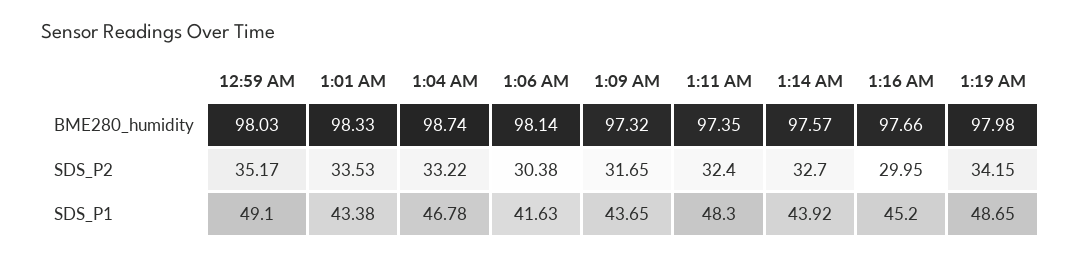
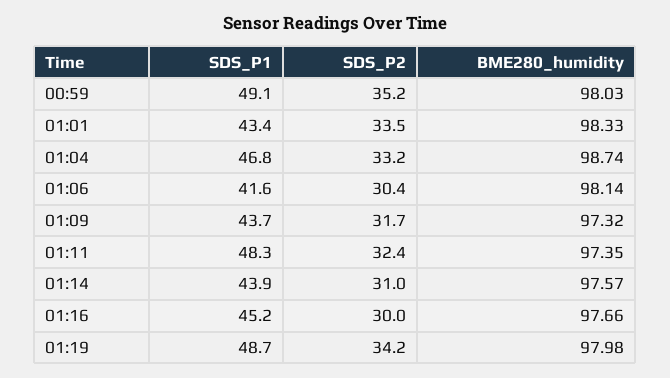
  {
    "12:59 AM": {
      "BME280_humidity": 98.03,
      "SDS_P2": 35.17,
      "SDS_P1": 49.1
    },
    "1:01 AM": {
      "BME280_humidity": 98.33,
      "SDS_P2": 33.53,
      "SDS_P1": 43.38
    },
    "1:04 AM": {
      "BME280_humidity": 98.74,
      "SDS_P2": 33.22,
      "SDS_P1": 46.78
    },
    "1:06 AM": {
      "BME280_humidity": 98.14,
      "SDS_P2": 30.38,
      "SDS_P1": 41.63
    },
    "1:09 AM": {
      "BME280_humidity": 97.32,
      "SDS_P2": 31.65,
      "SDS_P1": 43.65
    },
    "1:11 AM": {
      "BME280_humidity": 97.35,
      "SDS_P2": 32.4,
      "SDS_P1": 48.3
    },
    "1:14 AM": {
      "BME280_humidity": 97.57,
-     "SDS_P2": 32.7,
+     "SDS_P2": 31,
      "SDS_P1": 43.92
    },
    "1:16 AM": {
      "BME280_humidity": 97.66,
      "SDS_P2": 29.95,
      "SDS_P1": 45.2
    },
    "1:19 AM": {
      "BME280_humidity": 97.98,
      "SDS_P2": 34.15,
      "SDS_P1": 48.65
    }
  }

